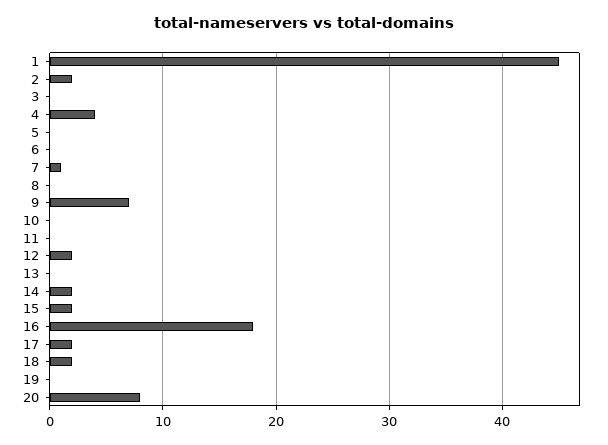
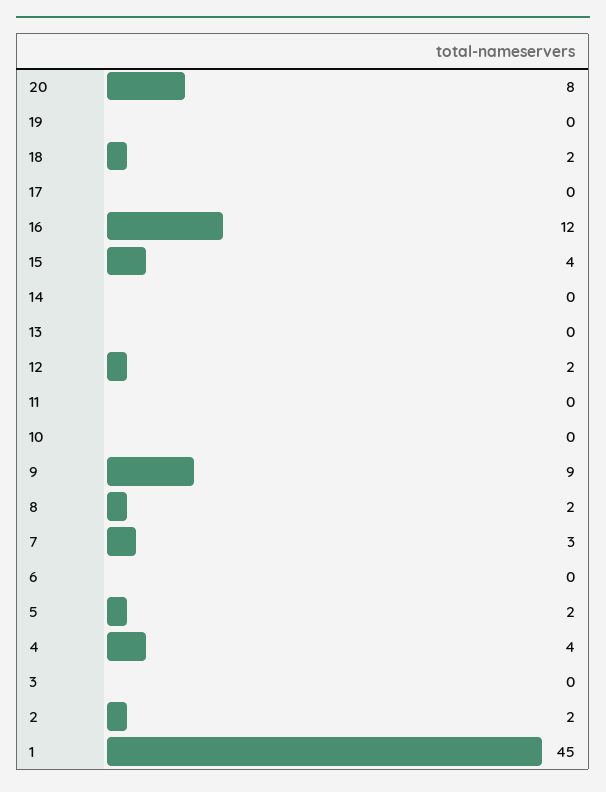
  {
    "1": 45,
    "2": 2,
    "3": 0,
    "4": 4,
-   "5": 0,
+   "5": 2,
    "6": 0,
-   "7": 1,
+   "7": 3,
-   "8": 0,
+   "8": 2,
-   "9": 7,
+   "9": 9,
    "10": 0,
    "11": 0,
    "12": 2,
    "13": 0,
-   "14": 2,
+   "14": 0,
-   "15": 2,
+   "15": 4,
-   "16": 18,
+   "16": 12,
-   "17": 2,
+   "17": 0,
    "18": 2,
    "19": 0,
    "20": 8
  }

